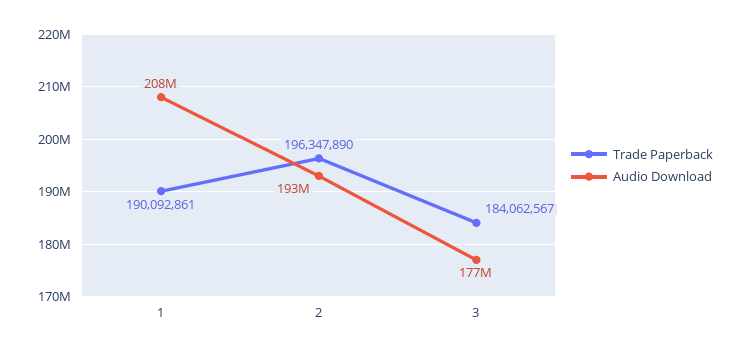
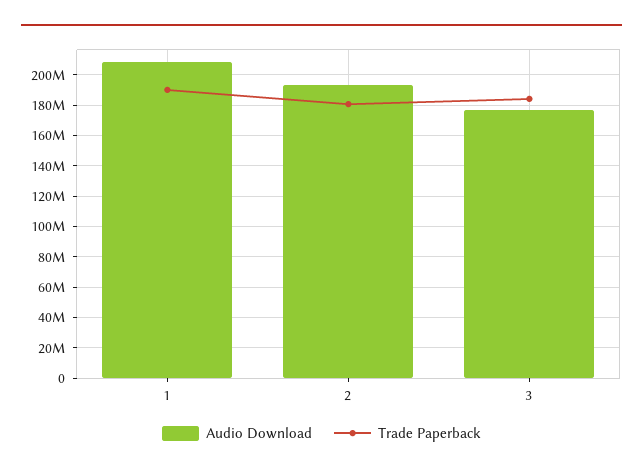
  {
    "Trade Paperback": {
      "1": 190092861,
-     "2": 196347890,
+     "2": 180000000,
      "3": 184062567
    },
    "Audio Download": {
      "1": 208000000,
      "2": 193000000,
      "3": 177000000
    }
  }

